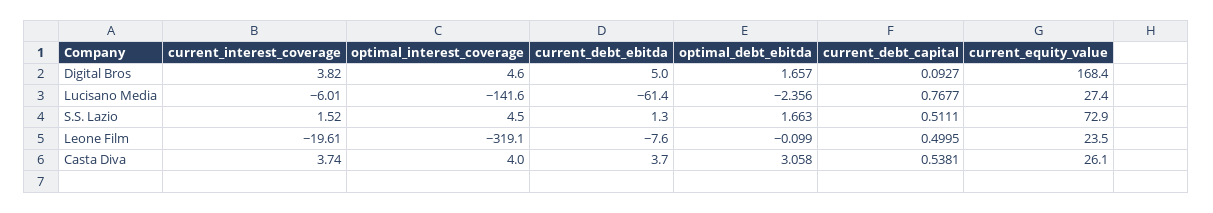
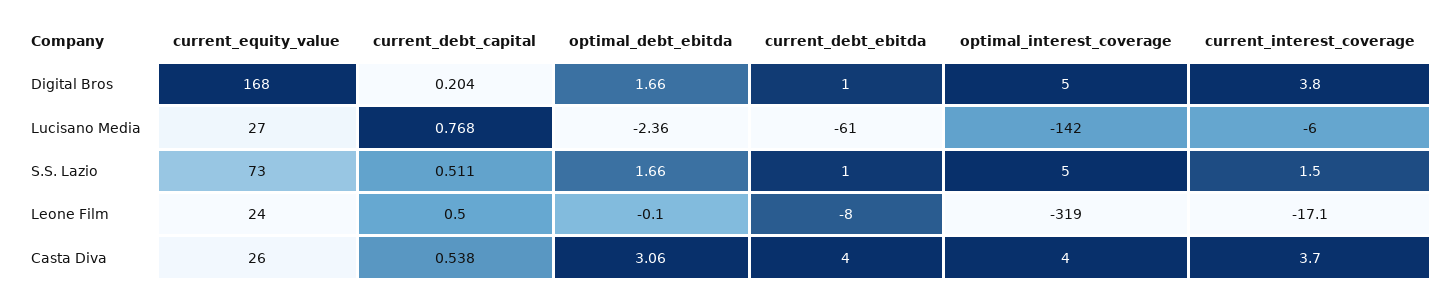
  {
    "current_interest_coverage": {
      "Digital Bros": 3.82,
      "Lucisano Media": -6.01,
      "S.S. Lazio": 1.52,
-     "Leone Film": -19.61,
+     "Leone Film": -17.1,
      "Casta Diva": 3.74
    },
    "optimal_interest_coverage": {
      "Digital Bros": 4.6,
      "Lucisano Media": -141.6,
      "S.S. Lazio": 4.5,
      "Leone Film": -319.1,
      "Casta Diva": 4
    },
    "current_debt_ebitda": {
-     "Digital Bros": 5,
+     "Digital Bros": 1,
      "Lucisano Media": -61.4,
      "S.S. Lazio": 1.3,
      "Leone Film": -7.6,
      "Casta Diva": 3.7
    },
    "optimal_debt_ebitda": {
      "Digital Bros": 1.657,
      "Lucisano Media": -2.356,
      "S.S. Lazio": 1.663,
      "Leone Film": -0.099,
      "Casta Diva": 3.058
    },
    "current_debt_capital": {
-     "Digital Bros": 0.0927,
+     "Digital Bros": 0.204,
      "Lucisano Media": 0.7677,
      "S.S. Lazio": 0.5111,
      "Leone Film": 0.4995,
      "Casta Diva": 0.5381
    },
    "current_equity_value": {
      "Digital Bros": 168.4,
      "Lucisano Media": 27.4,
      "S.S. Lazio": 72.9,
      "Leone Film": 23.5,
      "Casta Diva": 26.1
    }
  }

